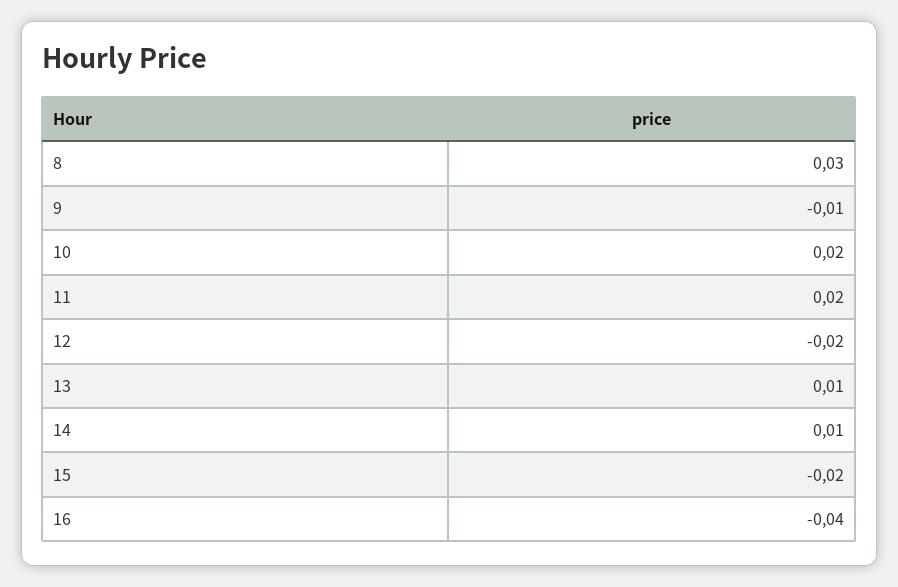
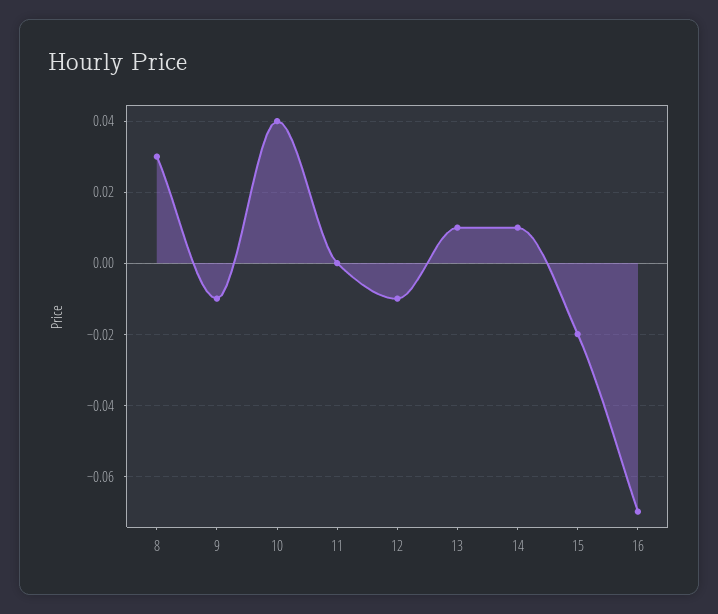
  {
    "8": 0.03,
    "9": -0.01,
-   "10": 0.02,
+   "10": 0.04,
-   "11": 0.02,
+   "11": 0,
-   "12": -0.02,
+   "12": -0.01,
    "13": 0.01,
    "14": 0.01,
    "15": -0.02,
-   "16": -0.04
+   "16": -0.07
  }

